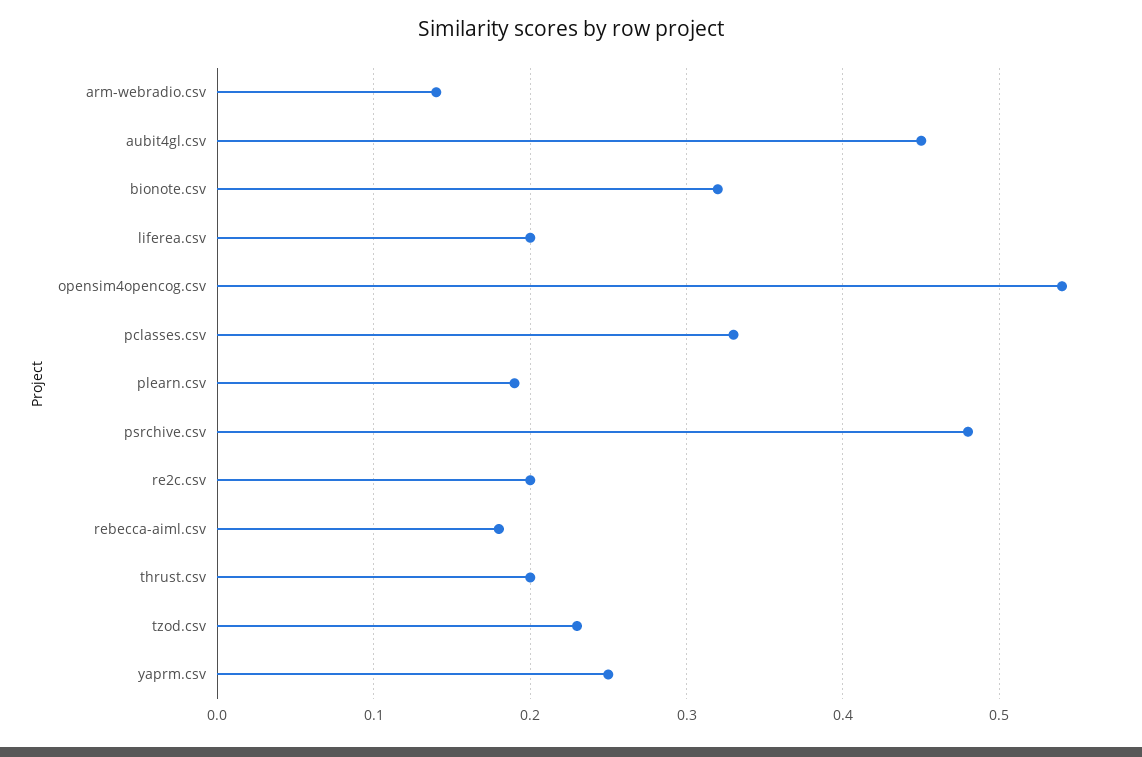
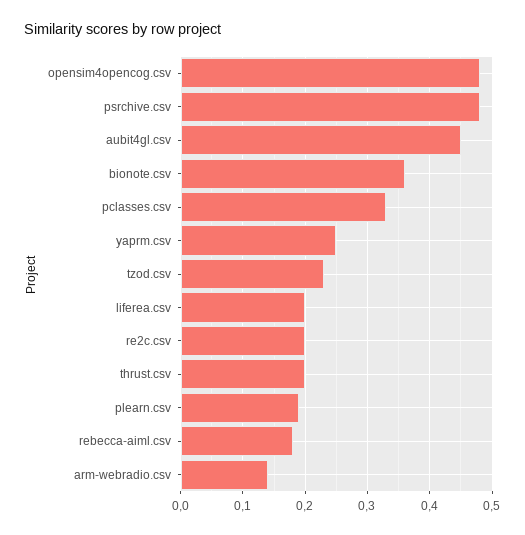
  {
    "arm-webradio.csv": 0.14,
    "aubit4gl.csv": 0.45,
-   "bionote.csv": 0.32,
+   "bionote.csv": 0.36,
    "liferea.csv": 0.2,
-   "opensim4opencog.csv": 0.54,
+   "opensim4opencog.csv": 0.48,
    "pclasses.csv": 0.33,
    "plearn.csv": 0.19,
    "psrchive.csv": 0.48,
    "re2c.csv": 0.2,
    "rebecca-aiml.csv": 0.18,
    "thrust.csv": 0.2,
    "tzod.csv": 0.23,
    "yaprm.csv": 0.25
  }

